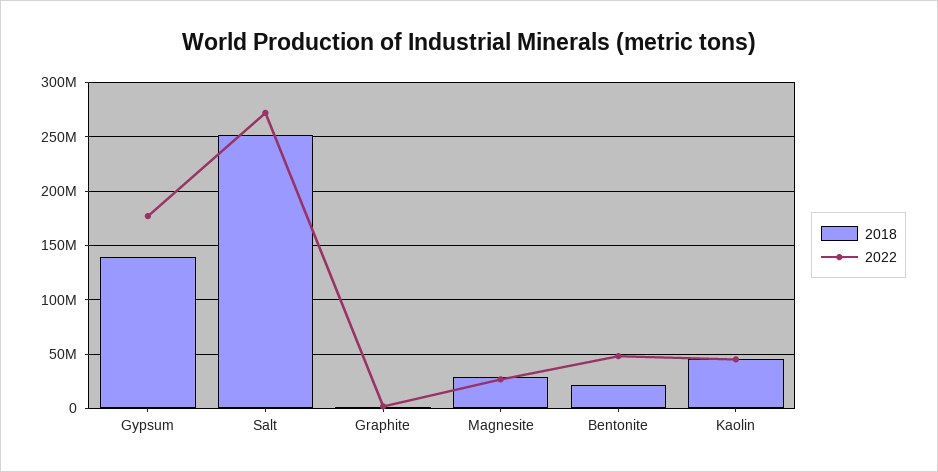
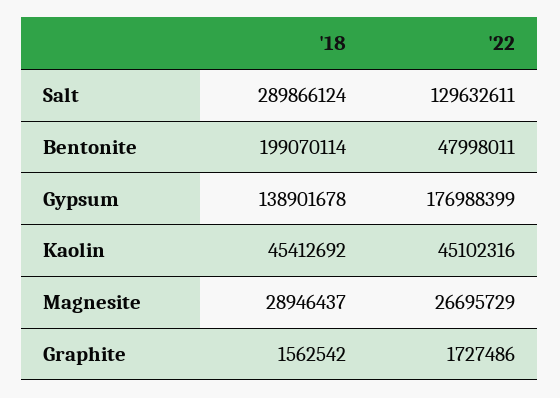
  {
    "2018": {
      "Gypsum": 138901678,
-     "Salt": 250000000,
+     "Salt": 289866124,
      "Graphite": 1562542,
      "Magnesite": 28946437,
-     "Bentonite": 20000000,
+     "Bentonite": 199070114,
      "Kaolin": 45412692
    },
    "2022": {
      "Gypsum": 176988399,
-     "Salt": 270000000,
+     "Salt": 129632611,
      "Graphite": 1727486,
      "Magnesite": 26695729,
      "Bentonite": 47998011,
      "Kaolin": 45102316
    }
  }

